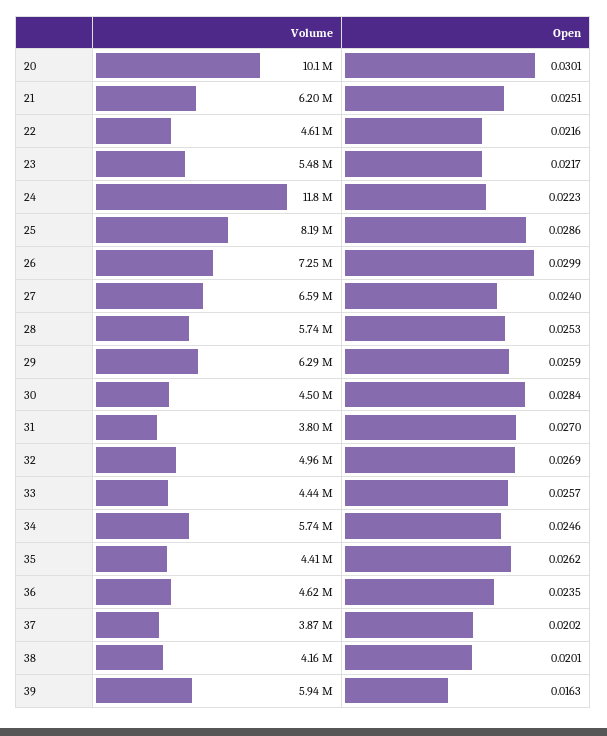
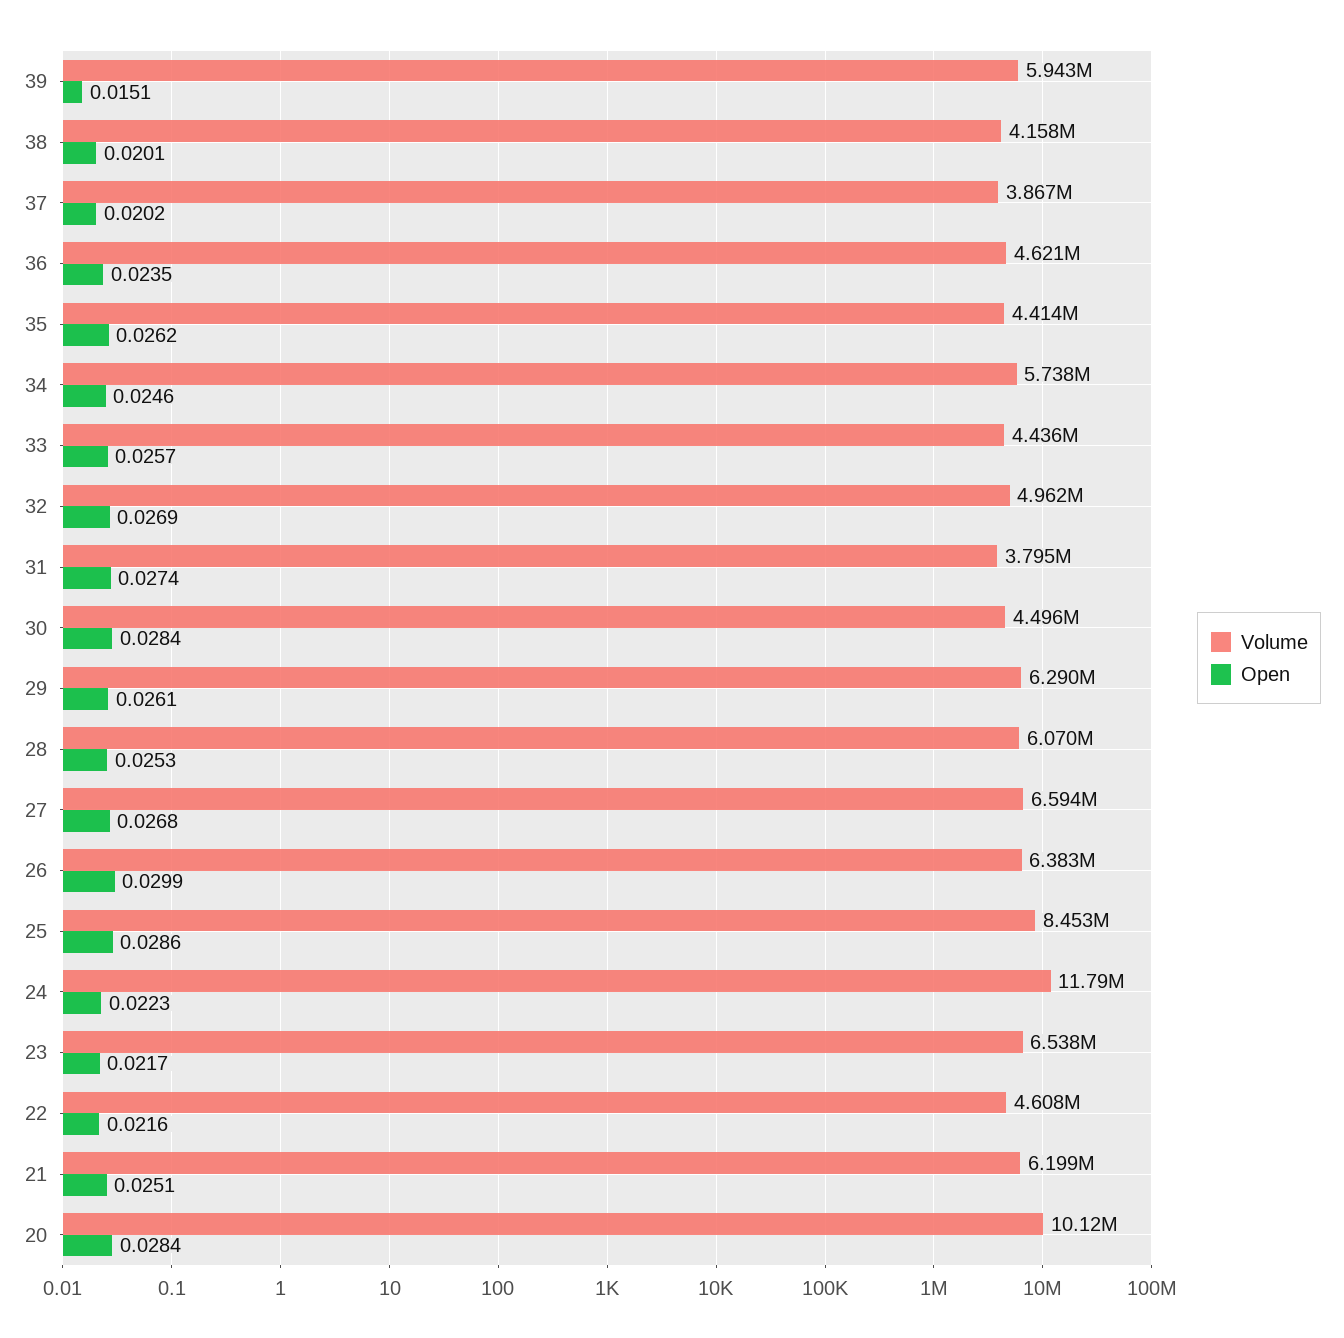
  {
    "Volume": {
      "20": 10120000,
      "21": 6199000,
      "22": 4608000,
-     "23": 5480000,
+     "23": 6538000,
      "24": 11790000,
-     "25": 8190000,
+     "25": 8453000,
-     "26": 7250000,
+     "26": 6383000,
      "27": 6594000,
-     "28": 5740000,
+     "28": 6070000,
      "29": 6290000,
      "30": 4496000,
      "31": 3795000,
      "32": 4962000,
      "33": 4436000,
      "34": 5738000,
      "35": 4414000,
      "36": 4621000,
      "37": 3867000,
      "38": 4158000,
      "39": 5943000
    },
    "Open": {
-     "20": 0.0301,
+     "20": 0.0284,
      "21": 0.0251,
      "22": 0.0216,
      "23": 0.0217,
      "24": 0.0223,
      "25": 0.0286,
      "26": 0.0299,
-     "27": 0.024,
+     "27": 0.0268,
      "28": 0.0253,
-     "29": 0.0259,
+     "29": 0.0261,
      "30": 0.0284,
-     "31": 0.027,
+     "31": 0.0274,
      "32": 0.0269,
      "33": 0.0257,
      "34": 0.0246,
      "35": 0.0262,
      "36": 0.0235,
      "37": 0.0202,
      "38": 0.0201,
-     "39": 0.0163
+     "39": 0.0151
    }
  }

